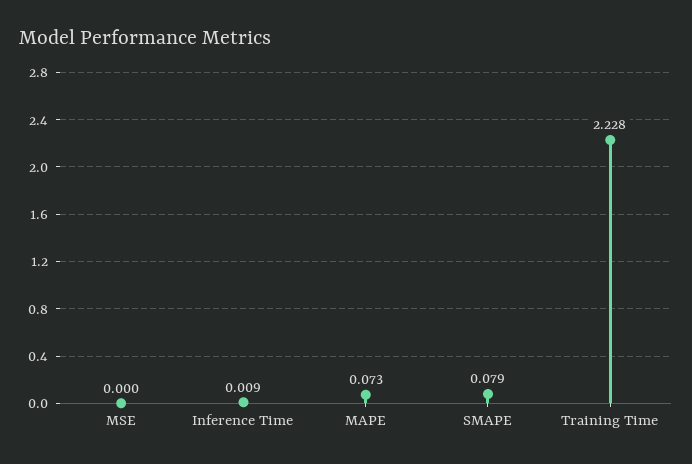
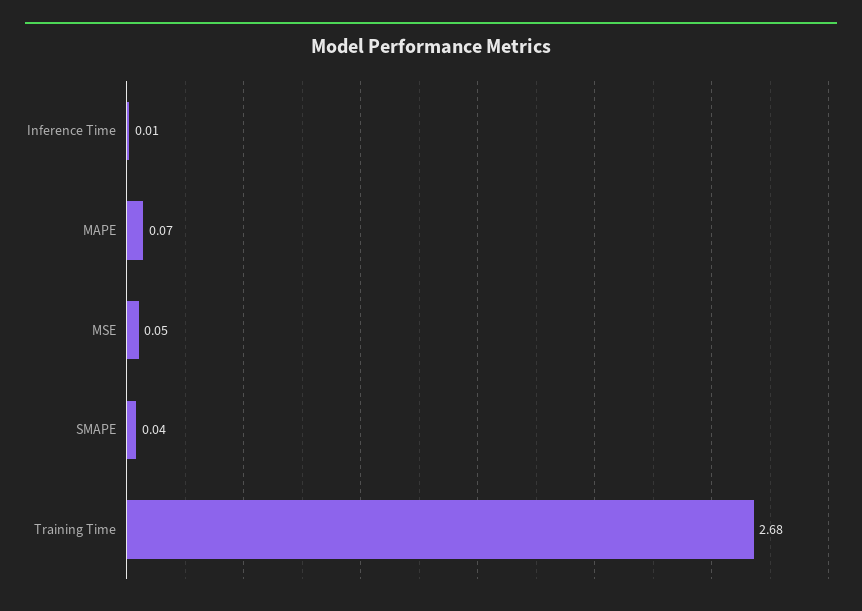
  {
-   "MSE": 0,
+   "MSE": 0.05,
    "Inference Time": 0.009,
    "MAPE": 0.073,
-   "SMAPE": 0.079,
+   "SMAPE": 0.04,
-   "Training Time": 2.228
+   "Training Time": 2.68
  }

